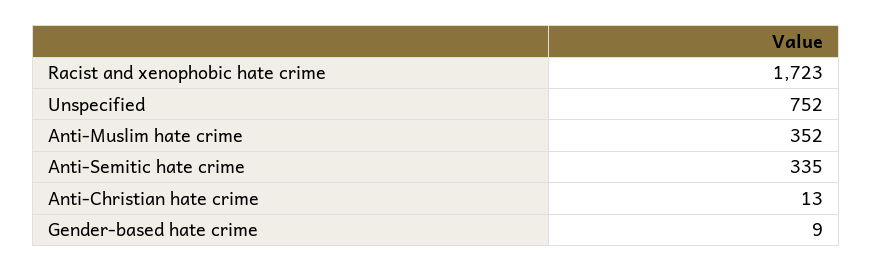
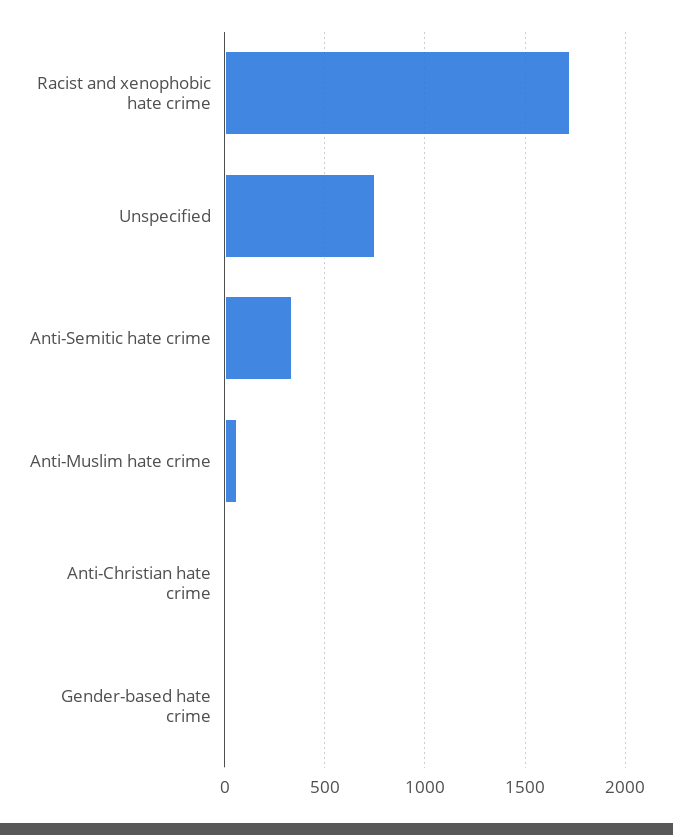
  {
    "Racist and xenophobic hate crime": 1723,
    "Unspecified": 752,
-   "Anti-Muslim hate crime": 352,
+   "Anti-Muslim hate crime": 50,
    "Anti-Semitic hate crime": 335,
    "Anti-Christian hate crime": 13,
    "Gender-based hate crime": 9
  }

